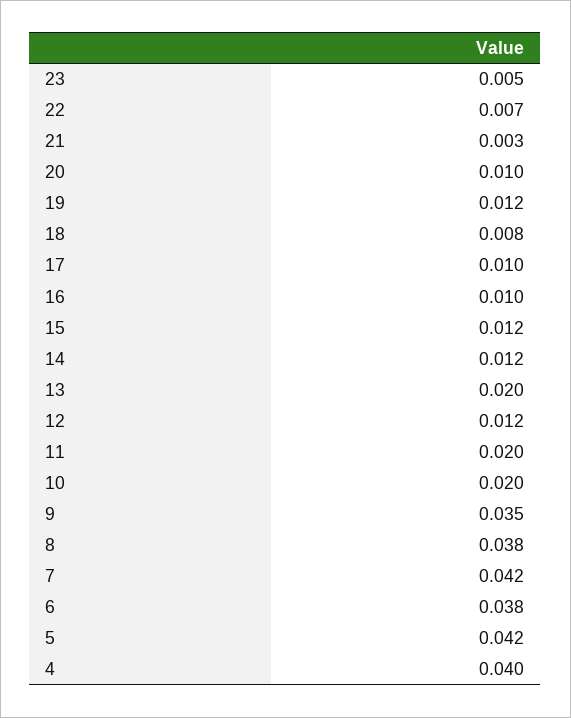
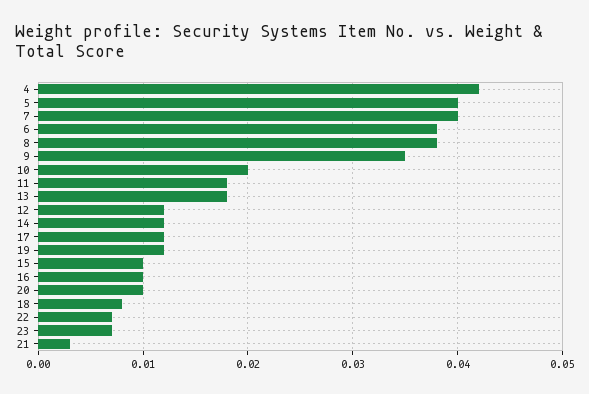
  {
-   "23": 0.005,
+   "23": 0.007,
    "22": 0.007,
    "21": 0.003,
    "20": 0.01,
    "19": 0.012,
    "18": 0.008,
-   "17": 0.01,
+   "17": 0.012,
    "16": 0.01,
-   "15": 0.012,
+   "15": 0.01,
    "14": 0.012,
-   "13": 0.02,
+   "13": 0.018,
    "12": 0.012,
-   "11": 0.02,
+   "11": 0.018,
    "10": 0.02,
    "9": 0.035,
    "8": 0.038,
-   "7": 0.042,
+   "7": 0.04,
    "6": 0.038,
-   "5": 0.042,
+   "5": 0.04,
-   "4": 0.04
+   "4": 0.042
  }

